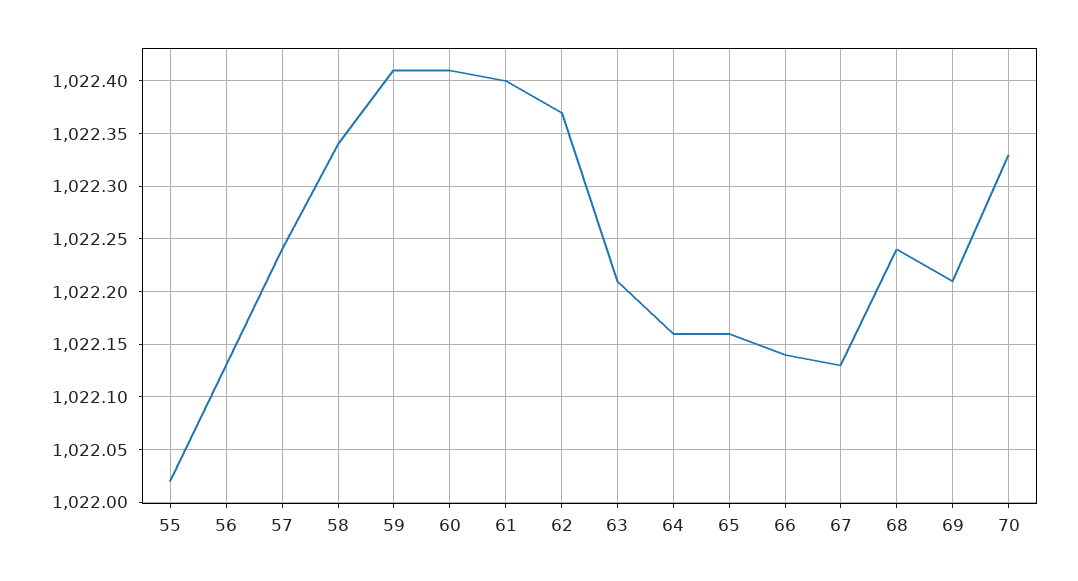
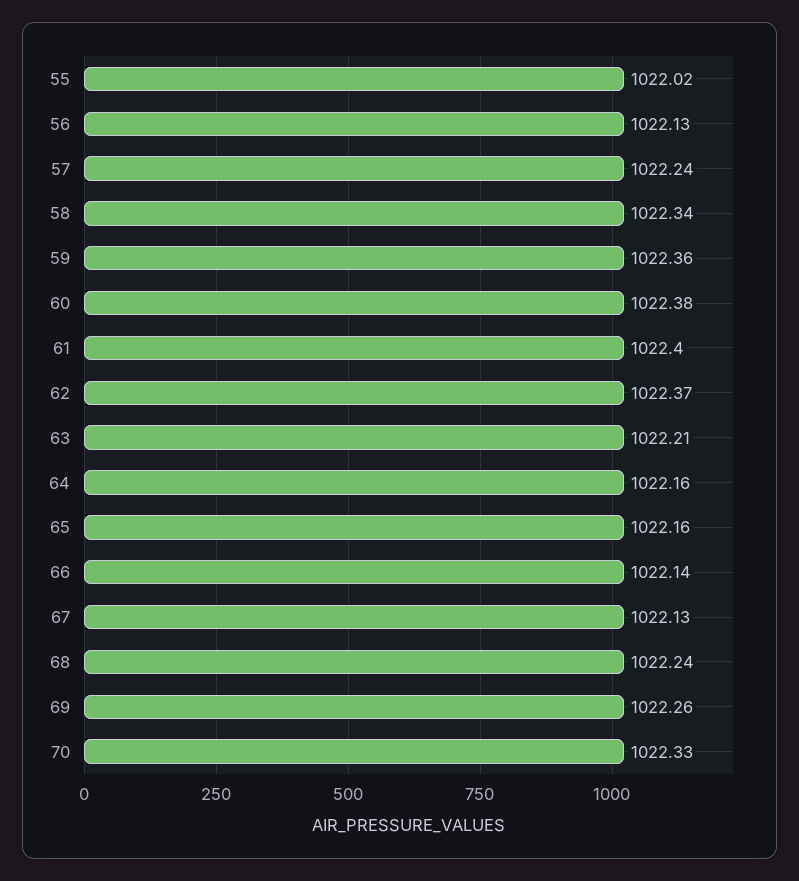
  {
    "55": 1022.02,
    "56": 1022.13,
    "57": 1022.24,
    "58": 1022.34,
-   "59": 1022.41,
+   "59": 1022.36,
-   "60": 1022.41,
+   "60": 1022.38,
    "61": 1022.4,
    "62": 1022.37,
    "63": 1022.21,
    "64": 1022.16,
    "65": 1022.16,
    "66": 1022.14,
    "67": 1022.13,
    "68": 1022.24,
-   "69": 1022.21,
+   "69": 1022.26,
    "70": 1022.33
  }

